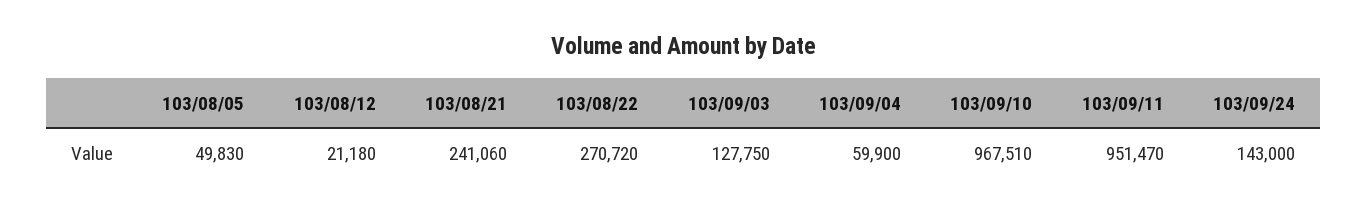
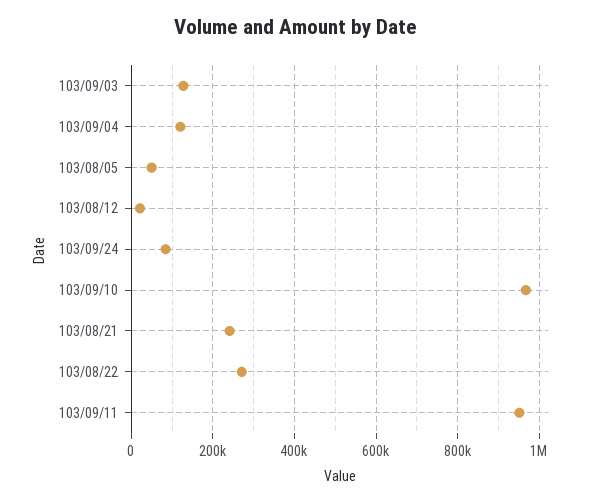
  {
    "103/08/05": 49830,
    "103/08/12": 21180,
    "103/08/21": 241060,
    "103/08/22": 270720,
    "103/09/03": 127750,
-   "103/09/04": 59900,
+   "103/09/04": 120000,
    "103/09/10": 967510,
    "103/09/11": 951470,
-   "103/09/24": 143000
+   "103/09/24": 80000
  }

